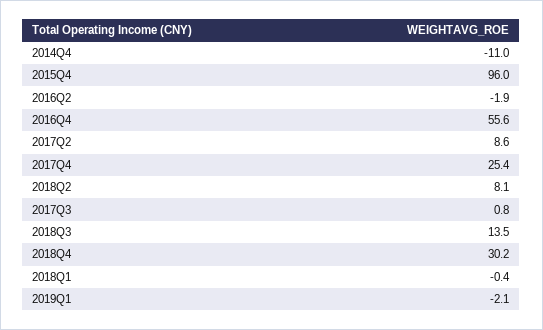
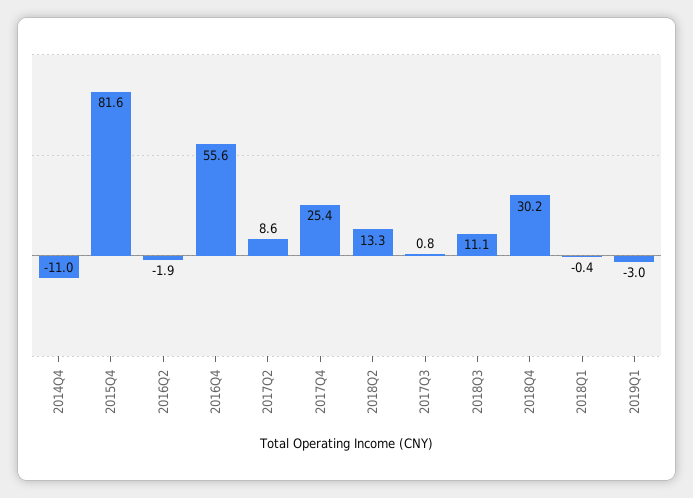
  {
    "2014Q4": -11,
-   "2015Q4": 96,
+   "2015Q4": 81.6,
    "2016Q2": -1.9,
    "2016Q4": 55.6,
    "2017Q2": 8.6,
    "2017Q4": 25.4,
-   "2018Q2": 8.1,
+   "2018Q2": 13.3,
    "2017Q3": 0.8,
-   "2018Q3": 13.5,
+   "2018Q3": 11.1,
    "2018Q4": 30.2,
    "2018Q1": -0.4,
-   "2019Q1": -2.1
+   "2019Q1": -3
  }

